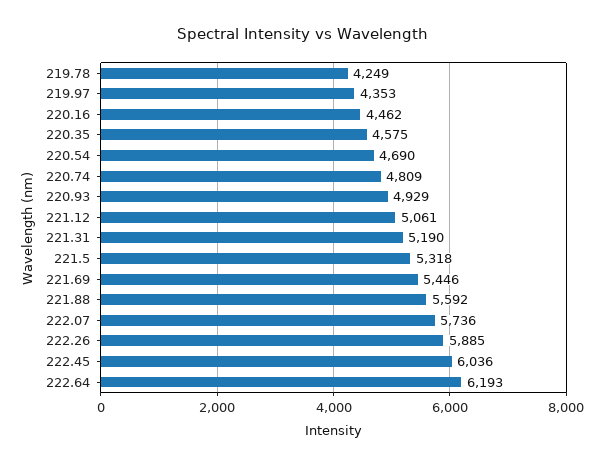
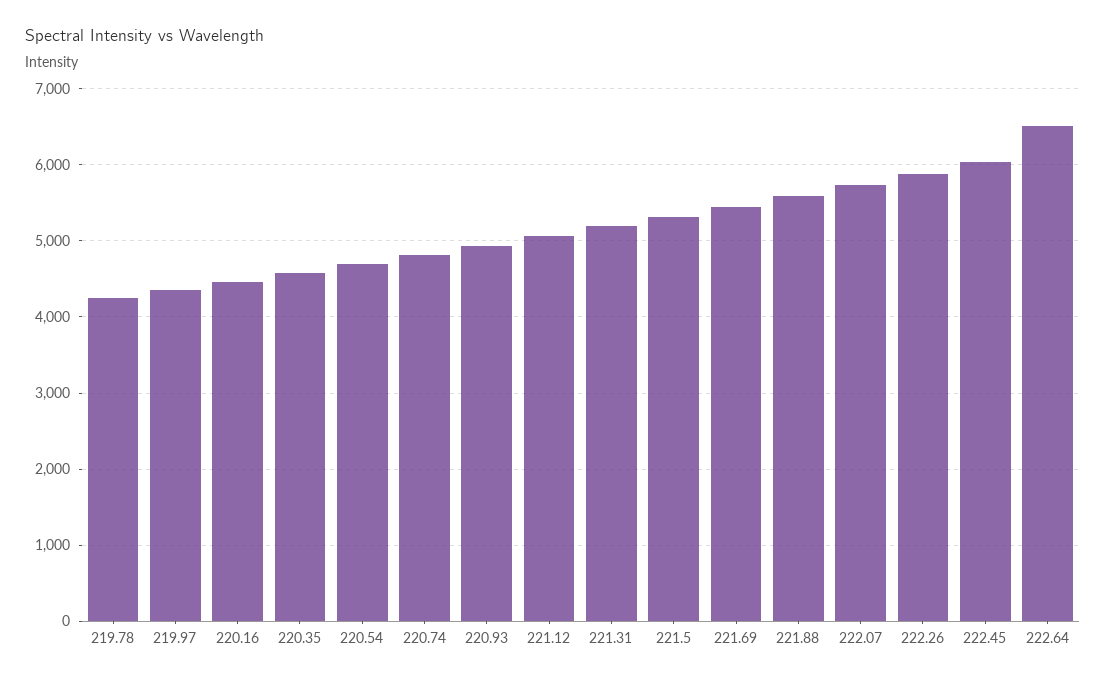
  {
    "219.78": 4249,
    "219.97": 4353,
    "220.16": 4462,
    "220.35": 4575,
    "220.54": 4690,
    "220.74": 4809,
    "220.93": 4929,
    "221.12": 5061,
    "221.31": 5190,
    "221.5": 5318,
    "221.69": 5446,
    "221.88": 5592,
    "222.07": 5736,
    "222.26": 5885,
    "222.45": 6036,
-   "222.64": 6193
+   "222.64": 6500
  }

